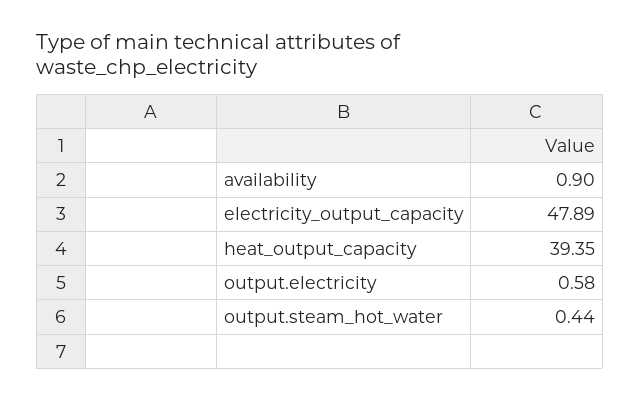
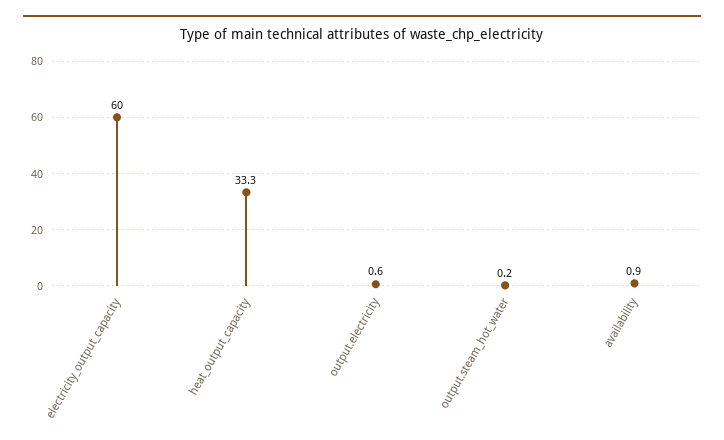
  {
    "availability": 0.9,
-   "electricity_output_capacity": 47.89,
+   "electricity_output_capacity": 60,
-   "heat_output_capacity": 39.35,
+   "heat_output_capacity": 33.3,
    "output.electricity": 0.58,
-   "output.steam_hot_water": 0.44
+   "output.steam_hot_water": 0.2
  }

